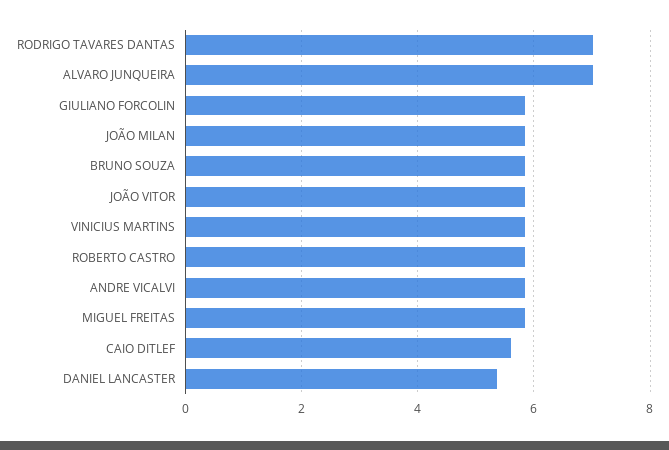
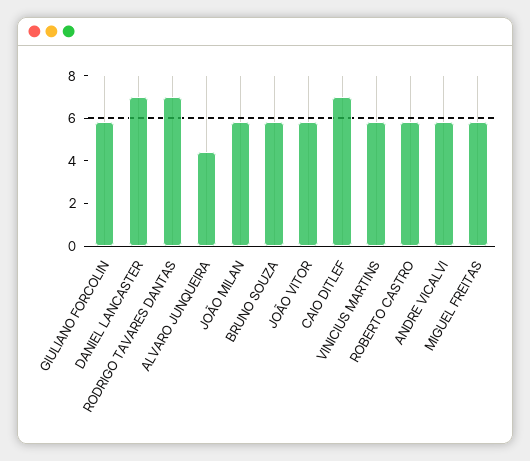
  {
    "RODRIGO TAVARES DANTAS": 7,
-   "ALVARO JUNQUEIRA": 7,
+   "ALVARO JUNQUEIRA": 4.5,
    "GIULIANO FORCOLIN": 5.8,
    "JOÃO MILAN": 5.8,
    "BRUNO SOUZA": 5.8,
    "JOÃO VITOR": 5.8,
    "VINICIUS MARTINS": 5.8,
    "ROBERTO CASTRO": 5.8,
    "ANDRE VICALVI": 5.8,
    "MIGUEL FREITAS": 5.8,
-   "CAIO DITLEF": 5.6,
+   "CAIO DITLEF": 7,
-   "DANIEL LANCASTER": 5.4
+   "DANIEL LANCASTER": 7
  }

